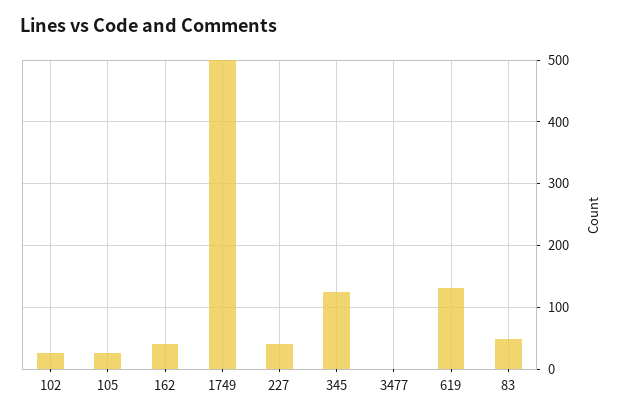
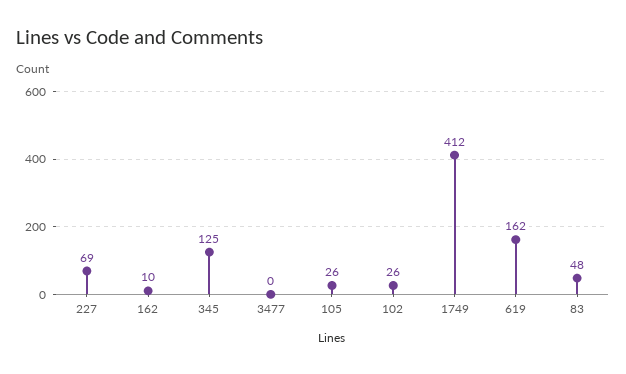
  {
    "102": 26,
    "105": 26,
-   "162": 40,
+   "162": 10,
-   "1749": 500,
+   "1749": 412,
-   "227": 40,
+   "227": 69,
    "345": 125,
    "3477": 0,
-   "619": 130,
+   "619": 162,
    "83": 48
  }

